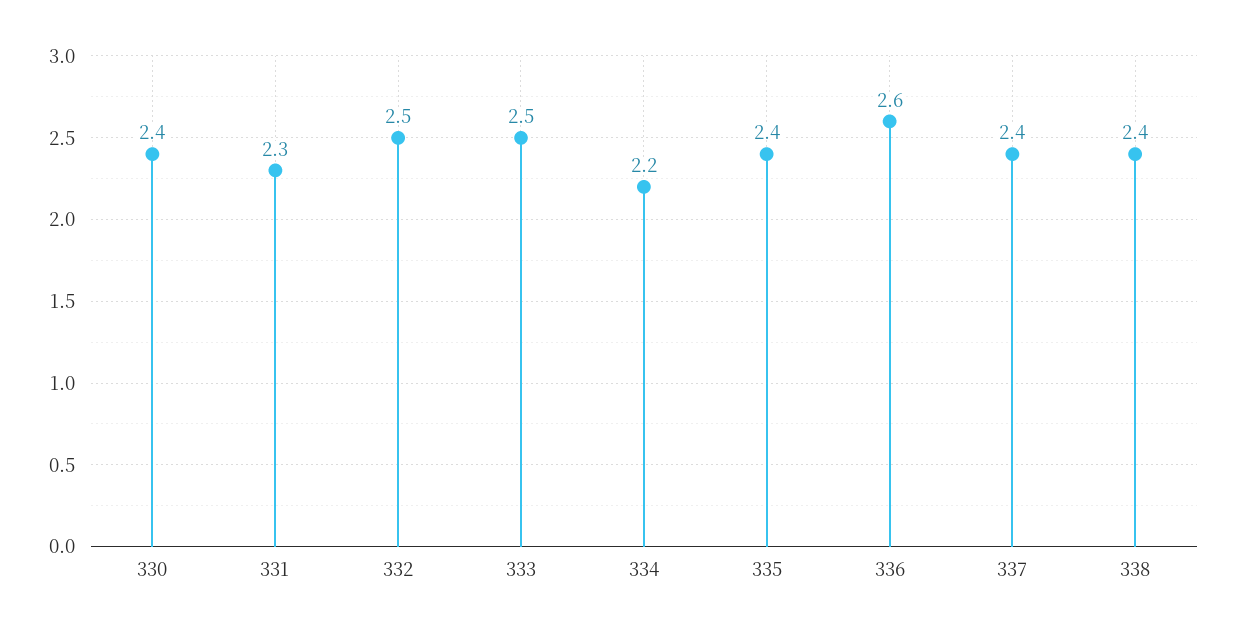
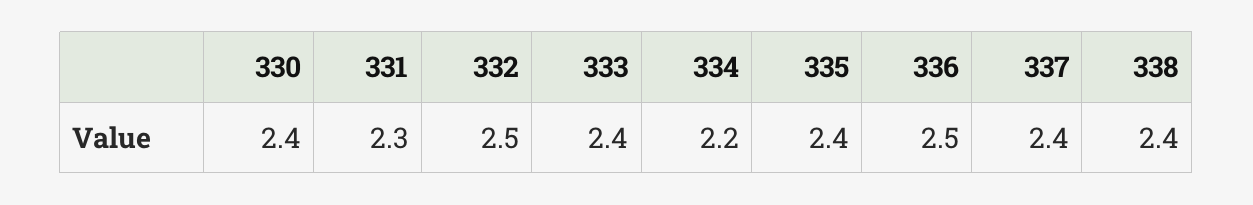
  {
    "330": 2.4,
    "331": 2.3,
    "332": 2.5,
-   "333": 2.5,
+   "333": 2.4,
    "334": 2.2,
    "335": 2.4,
-   "336": 2.6,
+   "336": 2.5,
    "337": 2.4,
    "338": 2.4
  }

